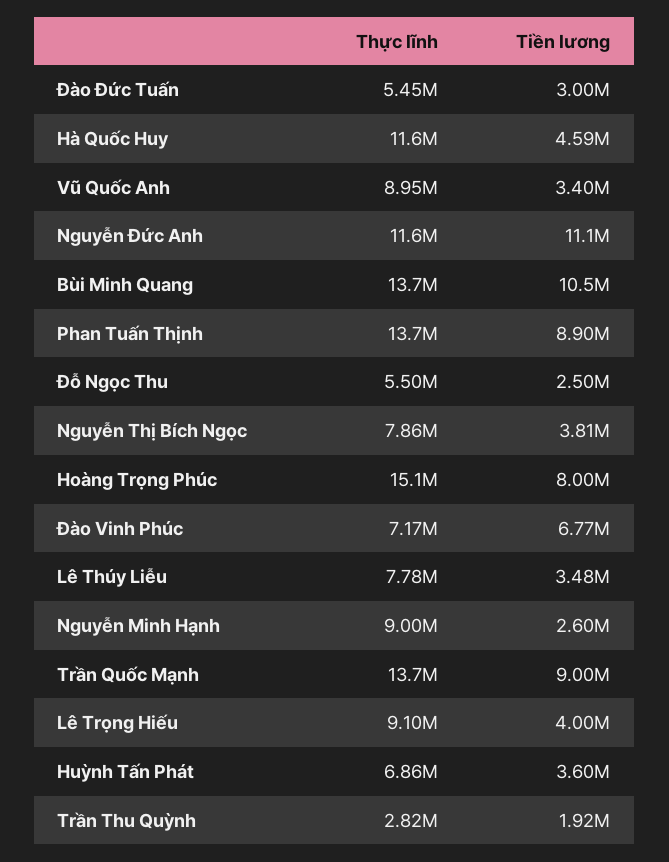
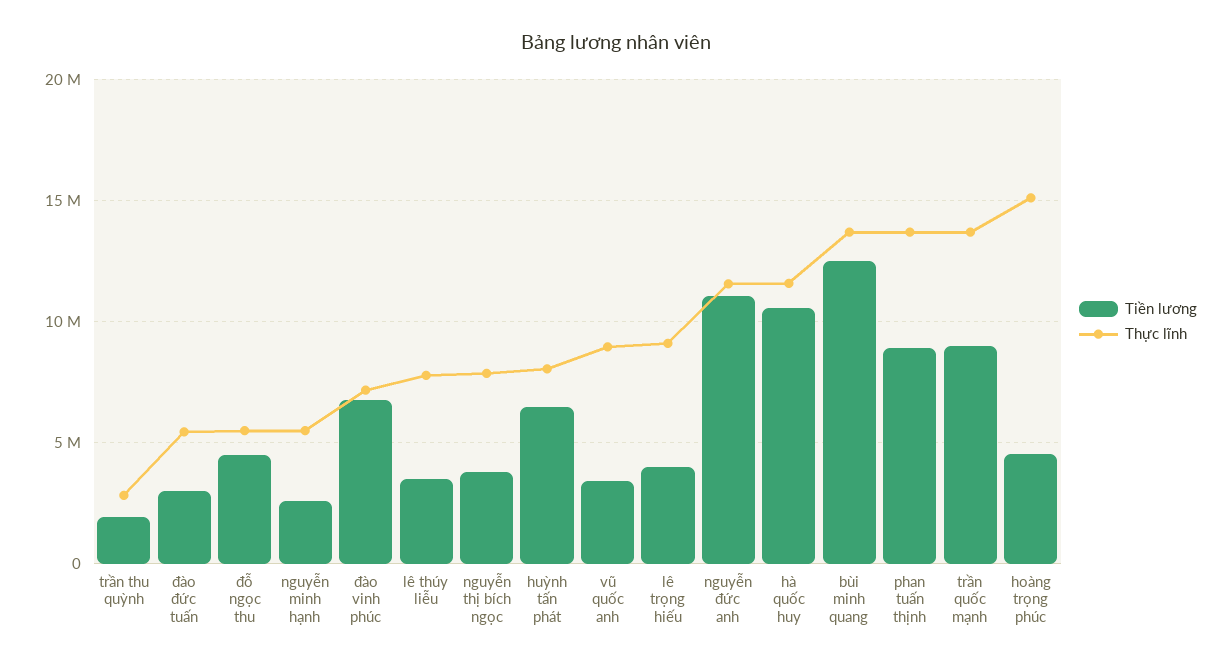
  {
    "Thực lĩnh": {
      "Đào Đức Tuấn": 5450000,
      "Hà Quốc Huy": 11600000,
      "Vũ Quốc Anh": 8950000,
      "Nguyễn Đức Anh": 11600000,
      "Bùi Minh Quang": 13700000,
      "Phan Tuấn Thịnh": 13700000,
      "Đỗ Ngọc Thu": 5500000,
      "Nguyễn Thị Bích Ngọc": 7860000,
      "Hoàng Trọng Phúc": 15100000,
      "Đào Vinh Phúc": 7170000,
      "Lê Thúy Liễu": 7780000,
-     "Nguyễn Minh Hạnh": 9000000,
+     "Nguyễn Minh Hạnh": 5500000,
      "Trần Quốc Mạnh": 13700000,
      "Lê Trọng Hiếu": 9100000,
-     "Huỳnh Tấn Phát": 6860000,
+     "Huỳnh Tấn Phát": 8000000,
      "Trần Thu Quỳnh": 2820000
    },
    "Tiền lương": {
      "Đào Đức Tuấn": 3000000,
-     "Hà Quốc Huy": 4590000,
+     "Hà Quốc Huy": 10500000,
      "Vũ Quốc Anh": 3400000,
      "Nguyễn Đức Anh": 11100000,
-     "Bùi Minh Quang": 10500000,
+     "Bùi Minh Quang": 12500000,
      "Phan Tuấn Thịnh": 8900000,
-     "Đỗ Ngọc Thu": 2500000,
+     "Đỗ Ngọc Thu": 4500000,
      "Nguyễn Thị Bích Ngọc": 3810000,
-     "Hoàng Trọng Phúc": 8000000,
+     "Hoàng Trọng Phúc": 4500000,
      "Đào Vinh Phúc": 6770000,
      "Lê Thúy Liễu": 3480000,
      "Nguyễn Minh Hạnh": 2600000,
      "Trần Quốc Mạnh": 9000000,
      "Lê Trọng Hiếu": 4000000,
-     "Huỳnh Tấn Phát": 3600000,
+     "Huỳnh Tấn Phát": 6500000,
      "Trần Thu Quỳnh": 1920000
    }
  }

